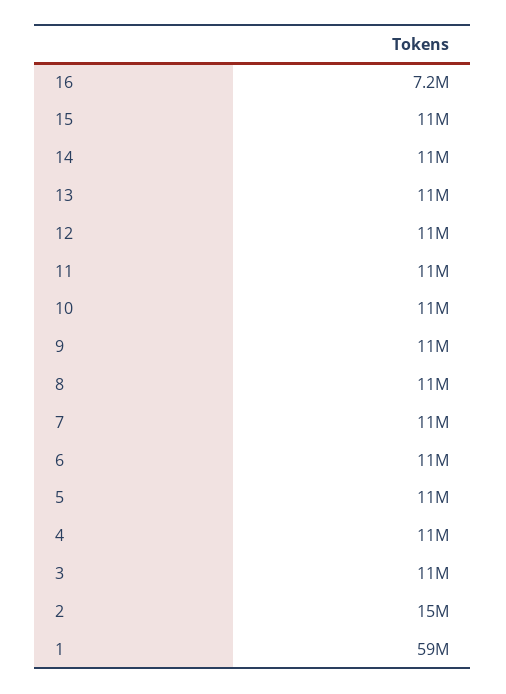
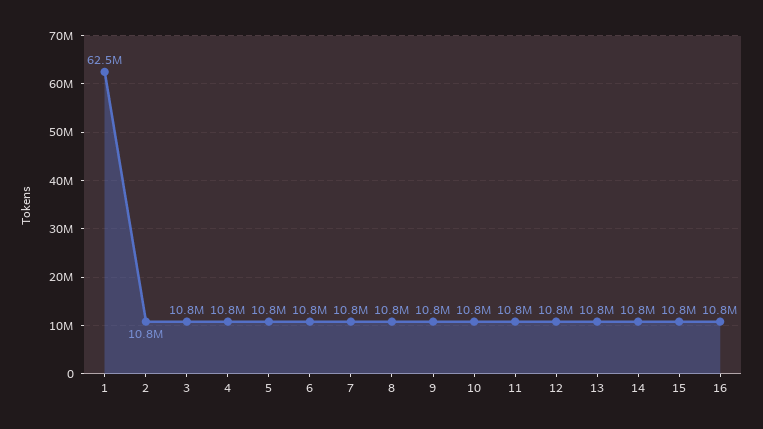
  {
-   "16": 7200000,
+   "16": 10800000,
    "15": 10800000,
    "14": 10800000,
    "13": 10800000,
    "12": 10800000,
    "11": 10800000,
    "10": 10800000,
    "9": 10800000,
    "8": 10800000,
    "7": 10800000,
    "6": 10800000,
    "5": 10800000,
    "4": 10800000,
    "3": 10800000,
-   "2": 15000000,
+   "2": 10800000,
-   "1": 59000000
+   "1": 62500000
  }

